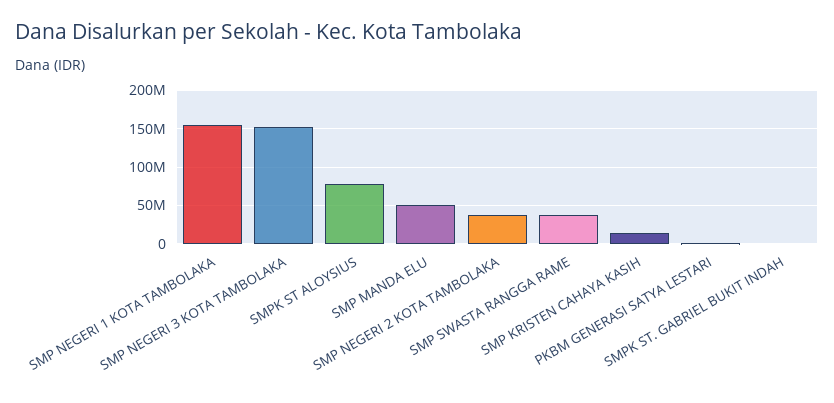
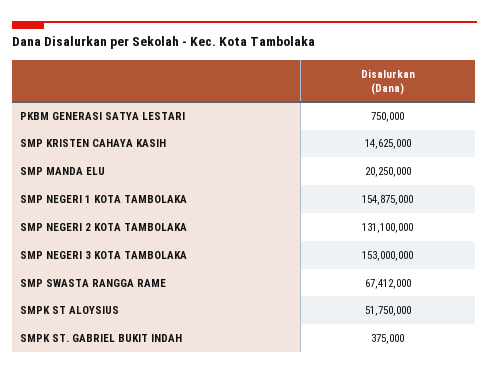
  {
    "SMP NEGERI 1 KOTA TAMBOLAKA": 154875000,
    "SMP NEGERI 3 KOTA TAMBOLAKA": 153000000,
-   "SMPK ST ALOYSIUS": 80000000,
+   "SMPK ST ALOYSIUS": 51750000,
-   "SMP MANDA ELU": 50000000,
+   "SMP MANDA ELU": 20250000,
-   "SMP NEGERI 2 KOTA TAMBOLAKA": 40000000,
+   "SMP NEGERI 2 KOTA TAMBOLAKA": 131100000,
-   "SMP SWASTA RANGGA RAME": 40000000,
+   "SMP SWASTA RANGGA RAME": 67412000,
    "SMP KRISTEN CAHAYA KASIH": 14625000,
    "PKBM GENERASI SATYA LESTARI": 750000,
    "SMPK ST. GABRIEL BUKIT INDAH": 375000
  }

